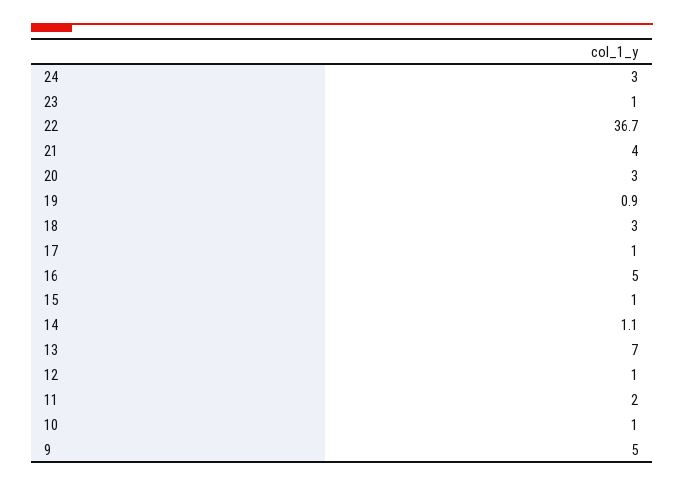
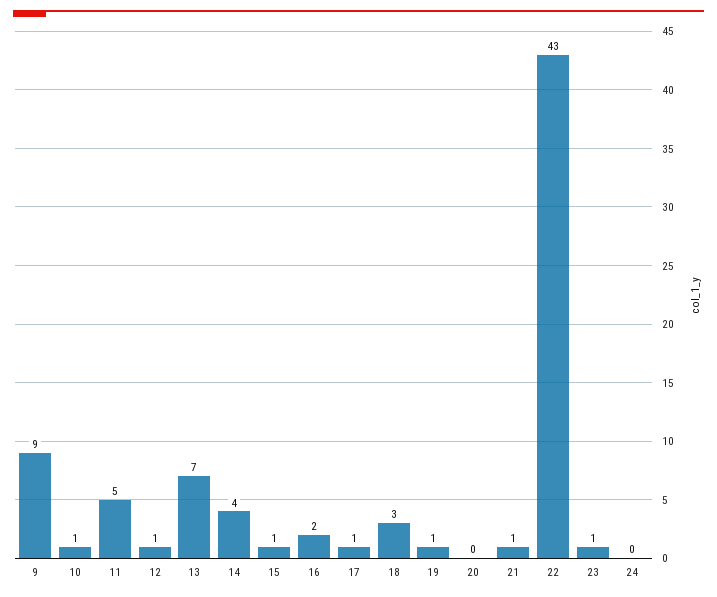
  {
-   "24": 3,
+   "24": 0,
    "23": 1,
-   "22": 36.7,
+   "22": 43,
-   "21": 4,
+   "21": 1,
-   "20": 3,
+   "20": 0,
    "19": 0.9,
    "18": 3,
    "17": 1,
-   "16": 5,
+   "16": 2,
    "15": 1,
-   "14": 1.1,
+   "14": 4,
    "13": 7,
    "12": 1,
-   "11": 2,
+   "11": 5,
    "10": 1,
-   "9": 5
+   "9": 9
  }

